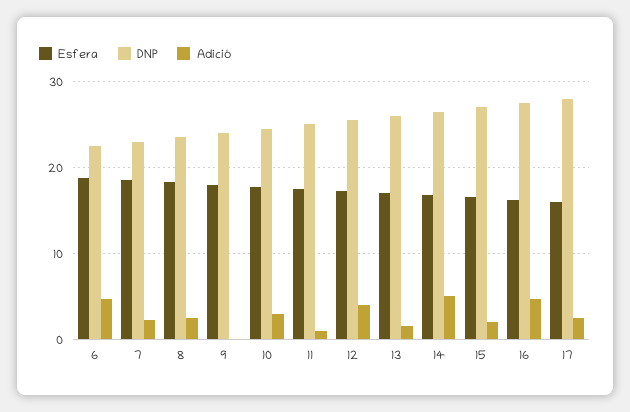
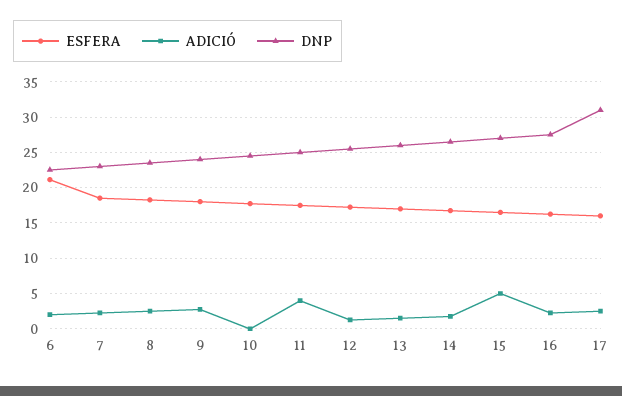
  {
    "Esfera": {
-     "6": 19,
+     "6": 21,
      "7": 19,
      "8": 18,
      "9": 18,
      "10": 18,
      "11": 18,
      "12": 17,
      "13": 17,
      "14": 17,
      "15": 17,
      "16": 16,
      "17": 16
    },
    "DNP": {
      "6": 23,
      "7": 23,
      "8": 24,
      "9": 24,
      "10": 25,
      "11": 25,
      "12": 26,
      "13": 26,
      "14": 27,
      "15": 27,
      "16": 28,
-     "17": 28
+     "17": 31
    },
    "Adició": {
-     "6": 5,
+     "6": 2,
      "7": 2,
      "8": 3,
-     "9": 0,
+     "9": 3,
-     "10": 3,
+     "10": 0,
-     "11": 1,
+     "11": 4,
-     "12": 4,
+     "12": 1,
      "13": 2,
-     "14": 5,
+     "14": 2,
-     "15": 2,
+     "15": 5,
-     "16": 5,
+     "16": 2,
      "17": 3
    }
  }

